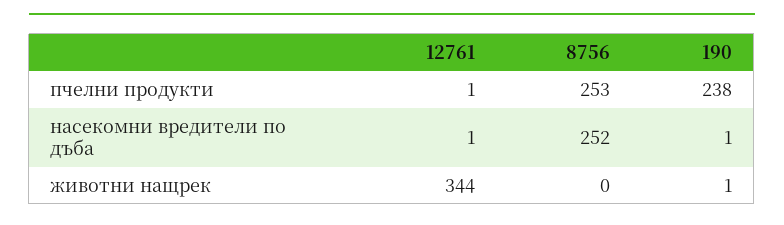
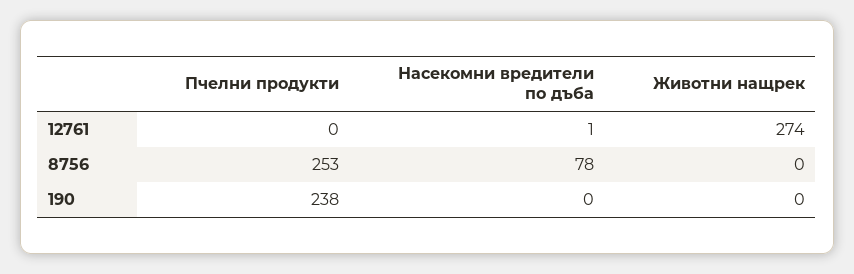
  {
    "12761": {
-     "пчелни продукти": 1,
+     "пчелни продукти": 0,
      "насекомни вредители по дъба": 1,
-     "животни нащрек": 344
+     "животни нащрек": 274
    },
    "8756": {
      "пчелни продукти": 253,
-     "насекомни вредители по дъба": 252,
+     "насекомни вредители по дъба": 78,
      "животни нащрек": 0
    },
    "190": {
      "пчелни продукти": 238,
-     "насекомни вредители по дъба": 1,
+     "насекомни вредители по дъба": 0,
-     "животни нащрек": 1
+     "животни нащрек": 0
    }
  }

